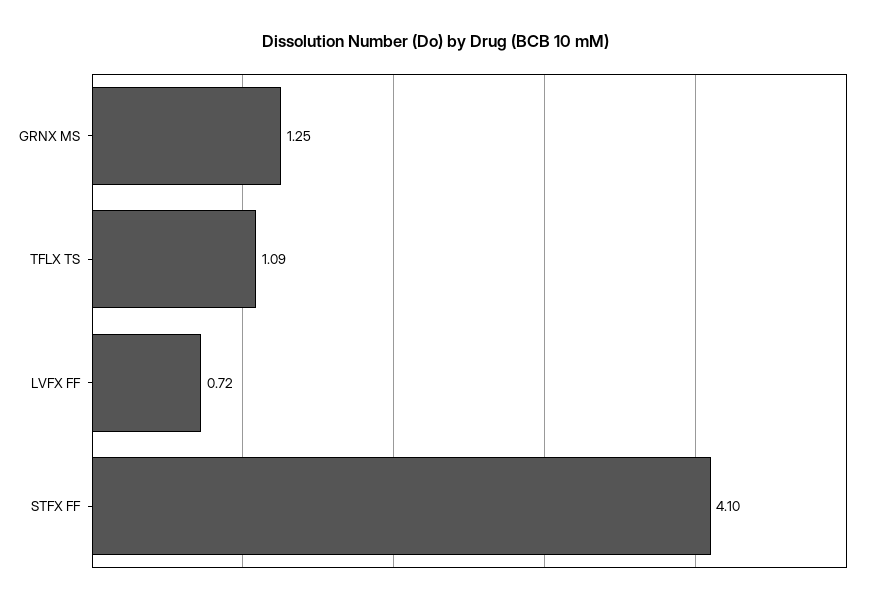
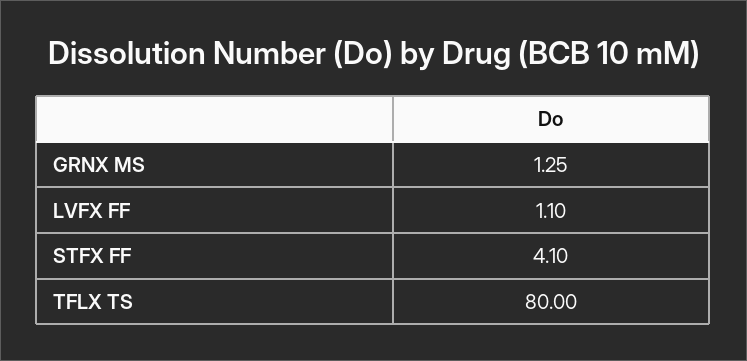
  {
    "GRNX MS": 1.25,
-   "TFLX TS": 1.09,
+   "TFLX TS": 80,
-   "LVFX FF": 0.72,
+   "LVFX FF": 1.1,
    "STFX FF": 4.1
  }

